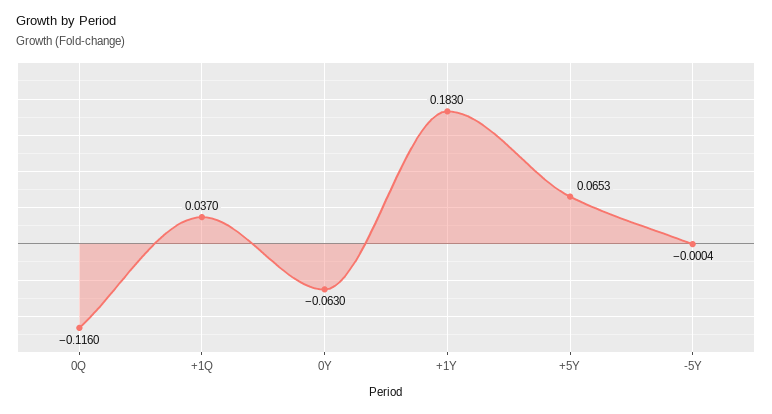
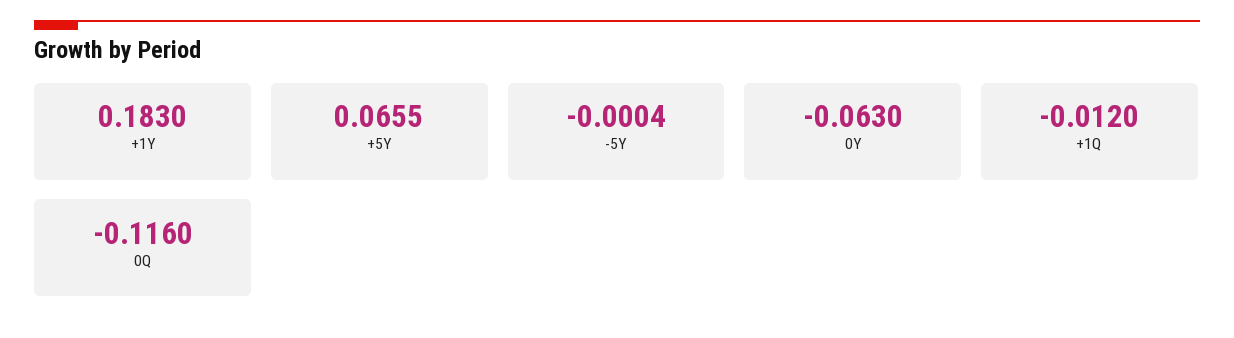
  {
    "0Q": -0.116,
-   "+1Q": 0.037,
+   "+1Q": -0.012,
    "0Y": -0.063,
    "+1Y": 0.183,
-   "+5Y": 0.0653,
+   "+5Y": 0.0655,
    "-5Y": -0.0004
  }

